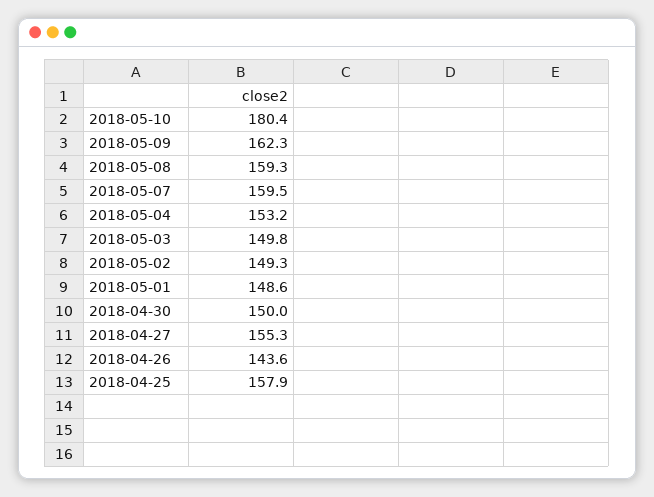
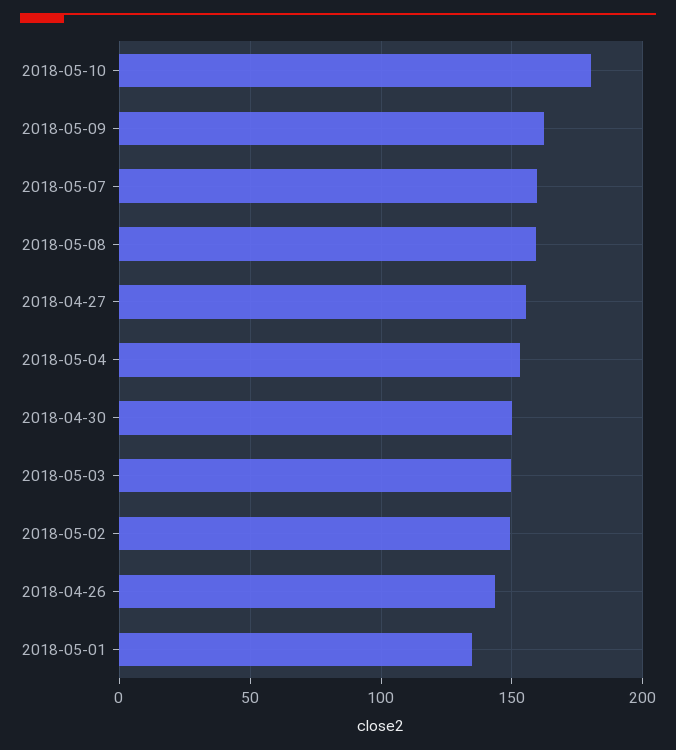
  {
    "2018-05-10": 180.4,
    "2018-05-09": 162.3,
    "2018-05-08": 159.3,
    "2018-05-07": 159.5,
    "2018-05-04": 153.2,
    "2018-05-03": 149.8,
    "2018-05-02": 149.3,
-   "2018-05-01": 148.6,
+   "2018-05-01": 135,
    "2018-04-30": 150,
    "2018-04-27": 155.3,
-   "2018-04-26": 143.6,
+   "2018-04-26": 143.6
-   "2018-04-25": 157.9
  }

